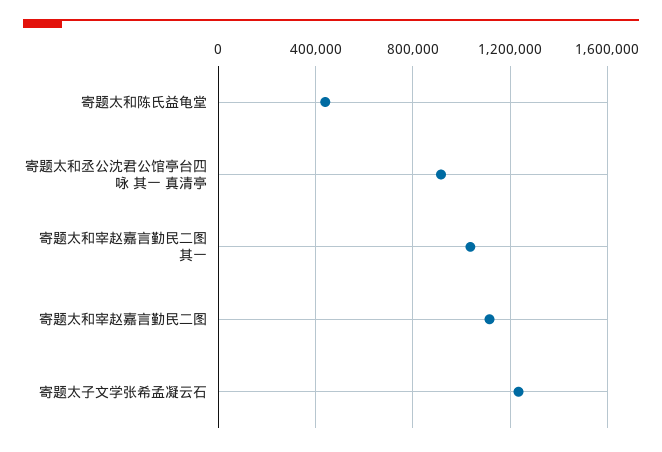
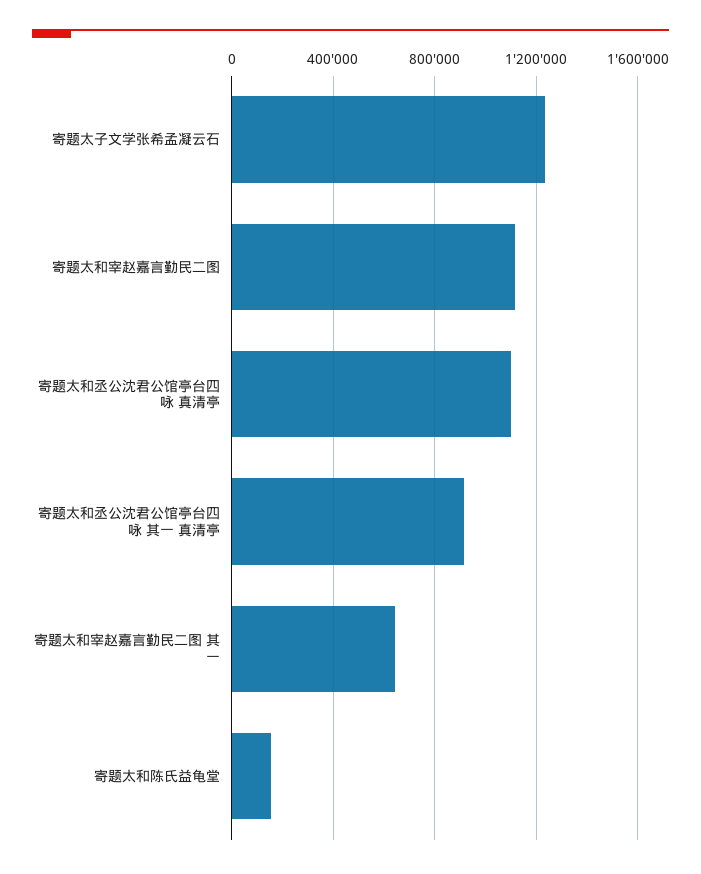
  {
-   "寄题太和陈氏益龟堂": 450000,
+   "寄题太和陈氏益龟堂": 150000,
    "寄题太和丞公沈君公馆亭台四咏 其一 真清亭": 900000,
-   "寄题太和宰赵嘉言勤民二图 其一": 1050000,
+   "寄题太和宰赵嘉言勤民二图 其一": 650000,
    "寄题太和宰赵嘉言勤民二图": 1100000,
-   "寄题太子文学张希孟凝云石": 1250000
+   "寄题太子文学张希孟凝云石": 1250000,
+   "寄题太和丞公沈君公馆亭台四咏 真清亭": 1100000
  }

